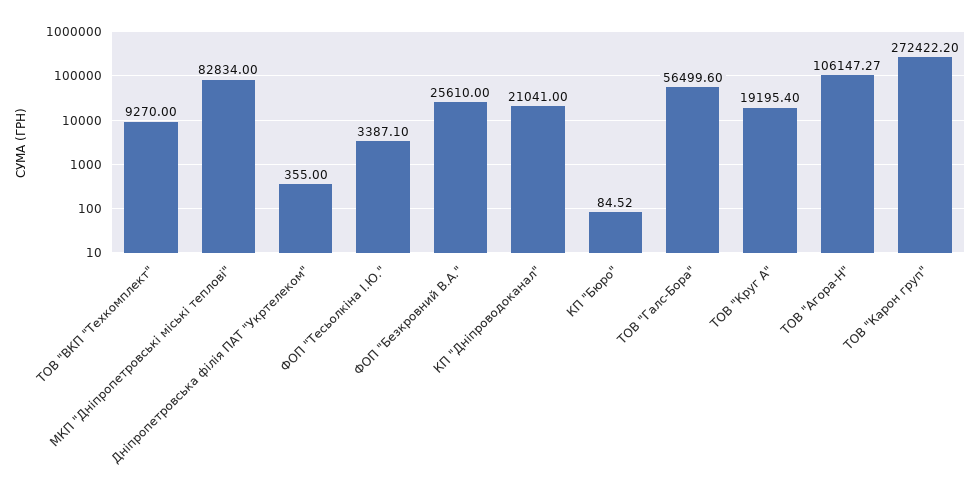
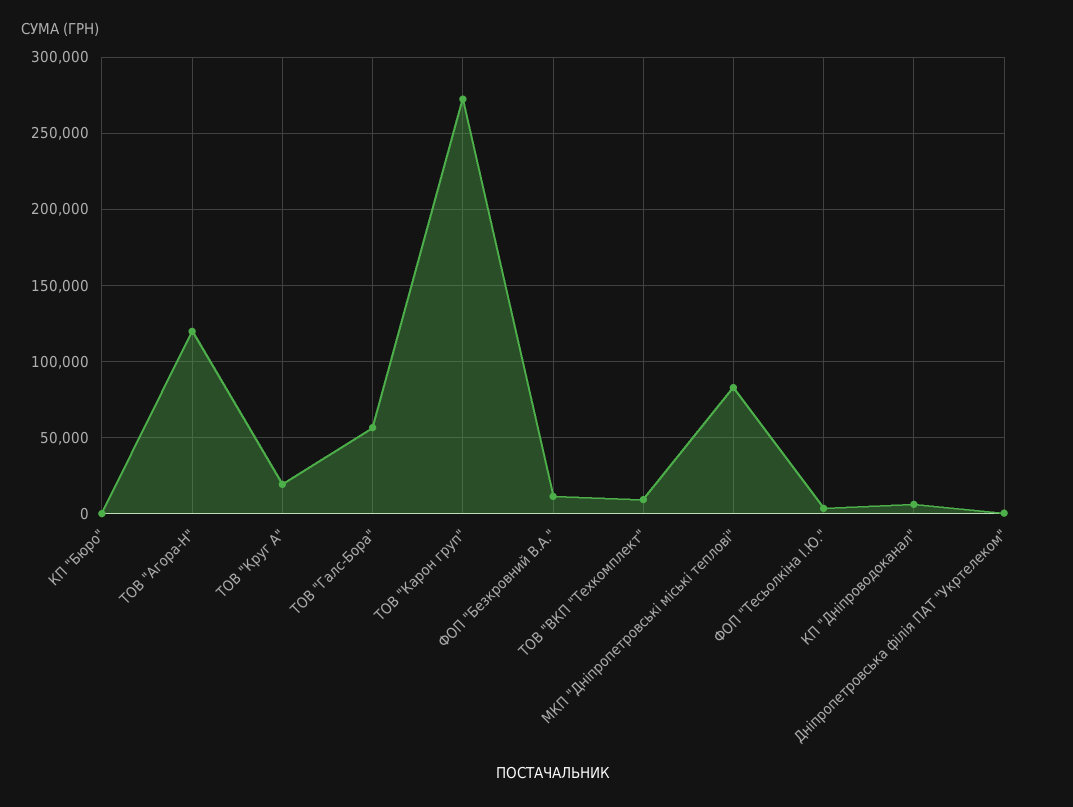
  {
    "ТОВ \"ВКП \"Техкомплект\"": 9270,
    "МКП \"Дніпропетровські міські теплові\"": 82834,
    "Дніпропетровська філія ПАТ \"Укртелеком\"": 355,
    "ФОП \"Тесьолкіна І.Ю.\"": 3387.1,
-   "ФОП \"Безкровний В.А.\"": 25610,
+   "ФОП \"Безкровний В.А.\"": 10000,
-   "КП \"Дніпроводоканал\"": 21041,
+   "КП \"Дніпроводоканал\"": 5000,
    "КП \"Бюро\"": 84.52,
    "ТОВ \"Галс-Бора\"": 56499.6,
    "ТОВ \"Круг А\"": 19195.4,
-   "ТОВ \"Агора-Н\"": 106147.27,
+   "ТОВ \"Агора-Н\"": 120000,
    "ТОВ \"Карон груп\"": 272422.2
  }

